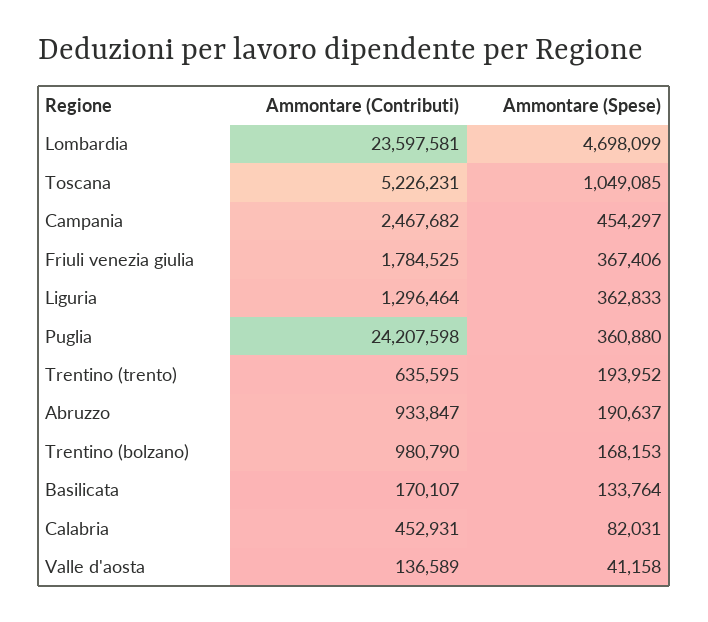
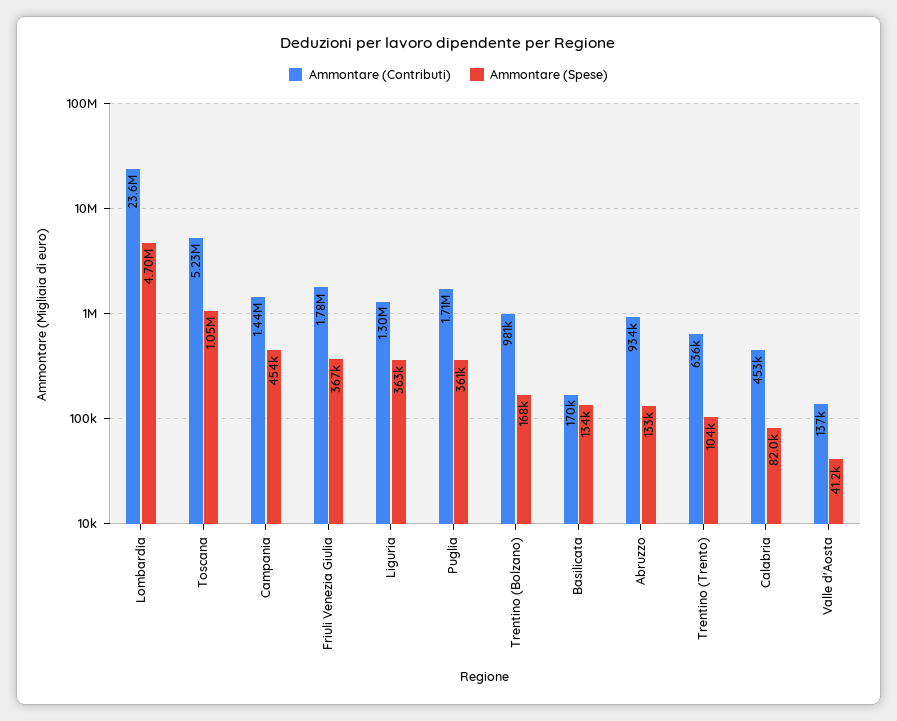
  {
    "Ammontare (Contributi)": {
      "Lombardia": 23597581,
      "Toscana": 5226231,
-     "Campania": 2467682,
+     "Campania": 1440000,
      "Friuli venezia giulia": 1784525,
      "Liguria": 1296464,
-     "Puglia": 24207598,
+     "Puglia": 1710000,
      "Trentino (trento)": 635595,
      "Abruzzo": 933847,
      "Trentino (bolzano)": 980790,
      "Basilicata": 170107,
      "Calabria": 452931,
      "Valle d'aosta": 136589
    },
    "Ammontare (Spese)": {
      "Lombardia": 4698099,
      "Toscana": 1049085,
      "Campania": 454297,
      "Friuli venezia giulia": 367406,
      "Liguria": 362833,
      "Puglia": 360880,
-     "Trentino (trento)": 193952,
+     "Trentino (trento)": 104000,
-     "Abruzzo": 190637,
+     "Abruzzo": 133000,
      "Trentino (bolzano)": 168153,
      "Basilicata": 133764,
      "Calabria": 82031,
      "Valle d'aosta": 41158
    }
  }

